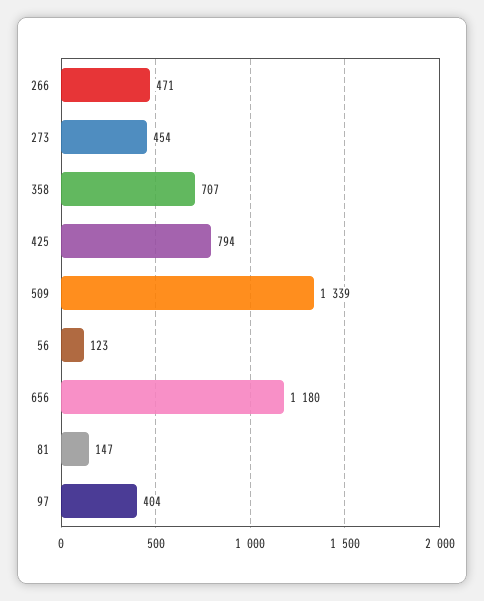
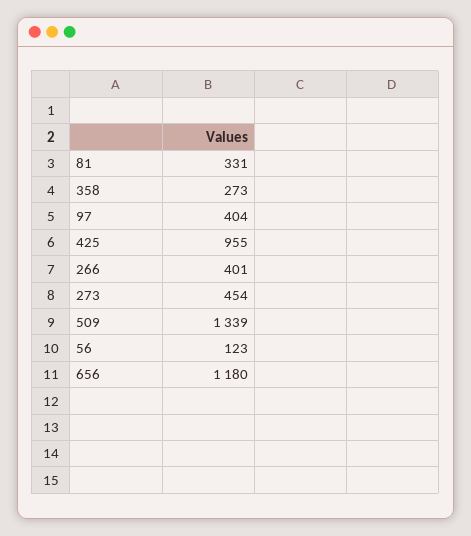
  {
-   "266": 471,
+   "266": 401,
    "273": 454,
-   "358": 707,
+   "358": 273,
-   "425": 794,
+   "425": 955,
    "509": 1339,
    "56": 123,
    "656": 1180,
-   "81": 147,
+   "81": 331,
    "97": 404
  }

